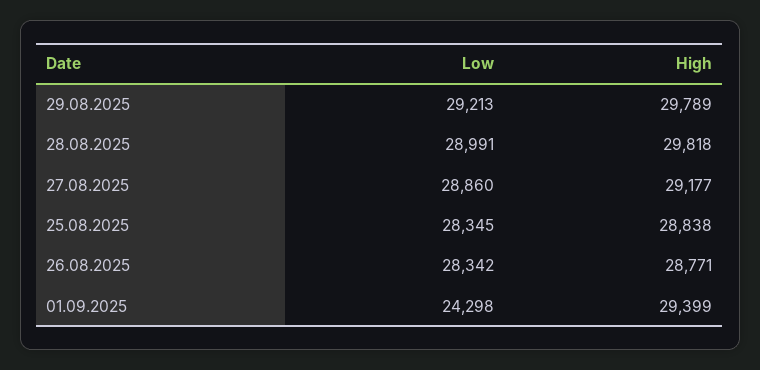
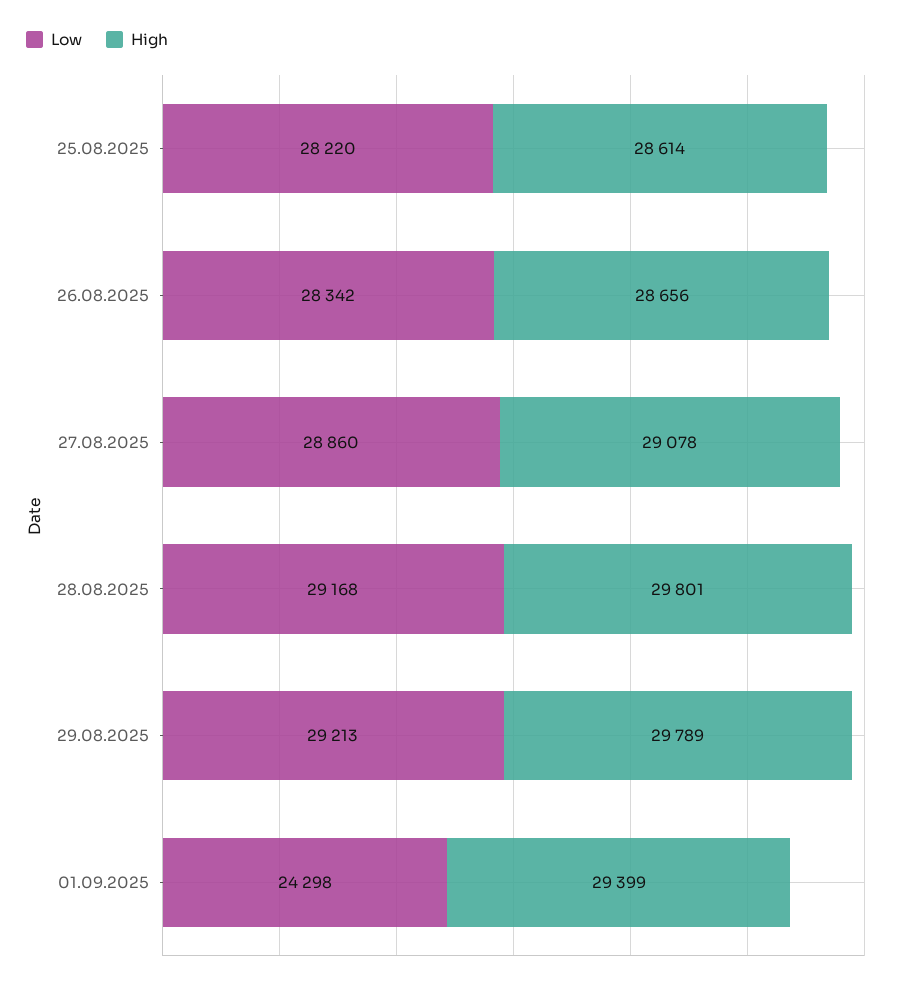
  {
    "Low": {
      "29.08.2025": 29213,
-     "28.08.2025": 28991,
+     "28.08.2025": 29168,
      "27.08.2025": 28860,
-     "25.08.2025": 28345,
+     "25.08.2025": 28220,
      "26.08.2025": 28342,
      "01.09.2025": 24298
    },
    "High": {
      "29.08.2025": 29789,
-     "28.08.2025": 29818,
+     "28.08.2025": 29801,
-     "27.08.2025": 29177,
+     "27.08.2025": 29078,
-     "25.08.2025": 28838,
+     "25.08.2025": 28614,
-     "26.08.2025": 28771,
+     "26.08.2025": 28656,
      "01.09.2025": 29399
    }
  }

